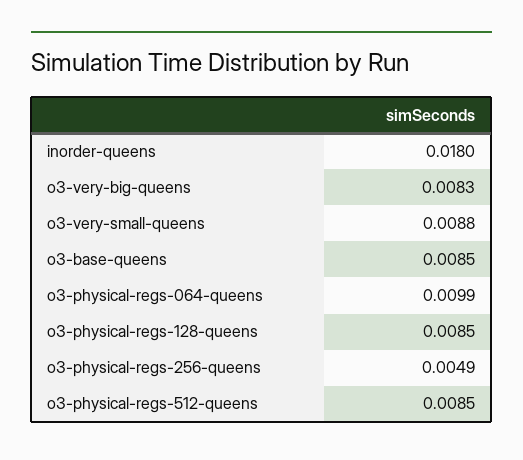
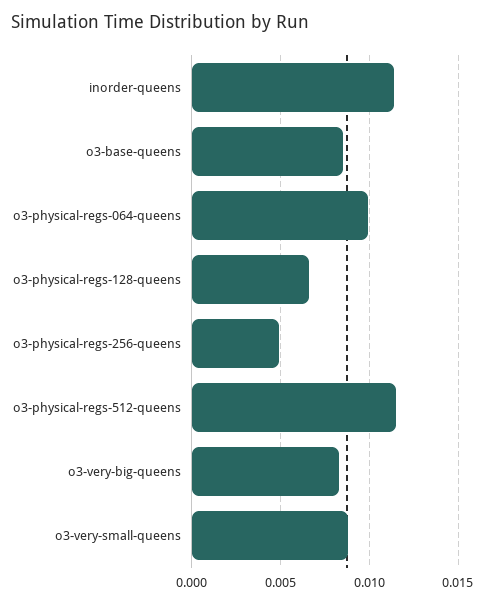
  {
-   "inorder-queens": 0.018,
+   "inorder-queens": 0.0115,
    "o3-very-big-queens": 0.0083,
    "o3-very-small-queens": 0.0088,
    "o3-base-queens": 0.0085,
    "o3-physical-regs-064-queens": 0.0099,
-   "o3-physical-regs-128-queens": 0.0085,
+   "o3-physical-regs-128-queens": 0.0065,
    "o3-physical-regs-256-queens": 0.0049,
-   "o3-physical-regs-512-queens": 0.0085
+   "o3-physical-regs-512-queens": 0.0115
  }

